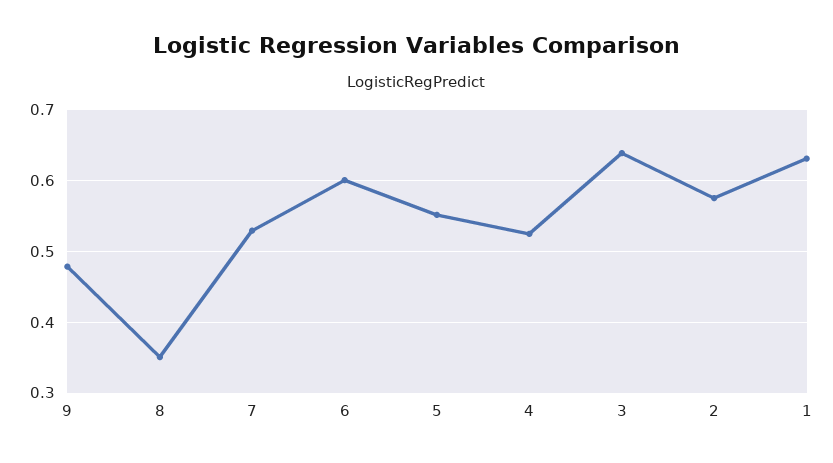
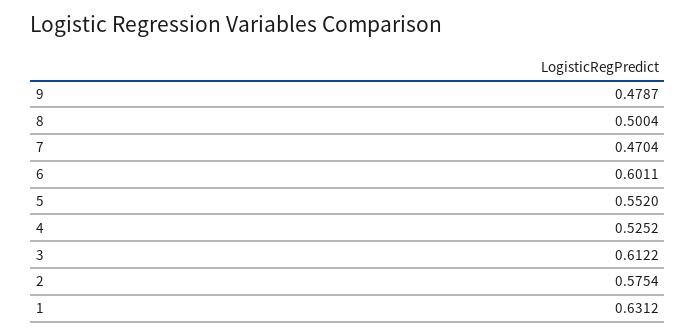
  {
    "9": 0.4787,
-   "8": 0.35,
+   "8": 0.5004,
-   "7": 0.53,
+   "7": 0.4704,
    "6": 0.6011,
    "5": 0.552,
    "4": 0.5252,
-   "3": 0.64,
+   "3": 0.6122,
    "2": 0.5754,
    "1": 0.6312
  }

